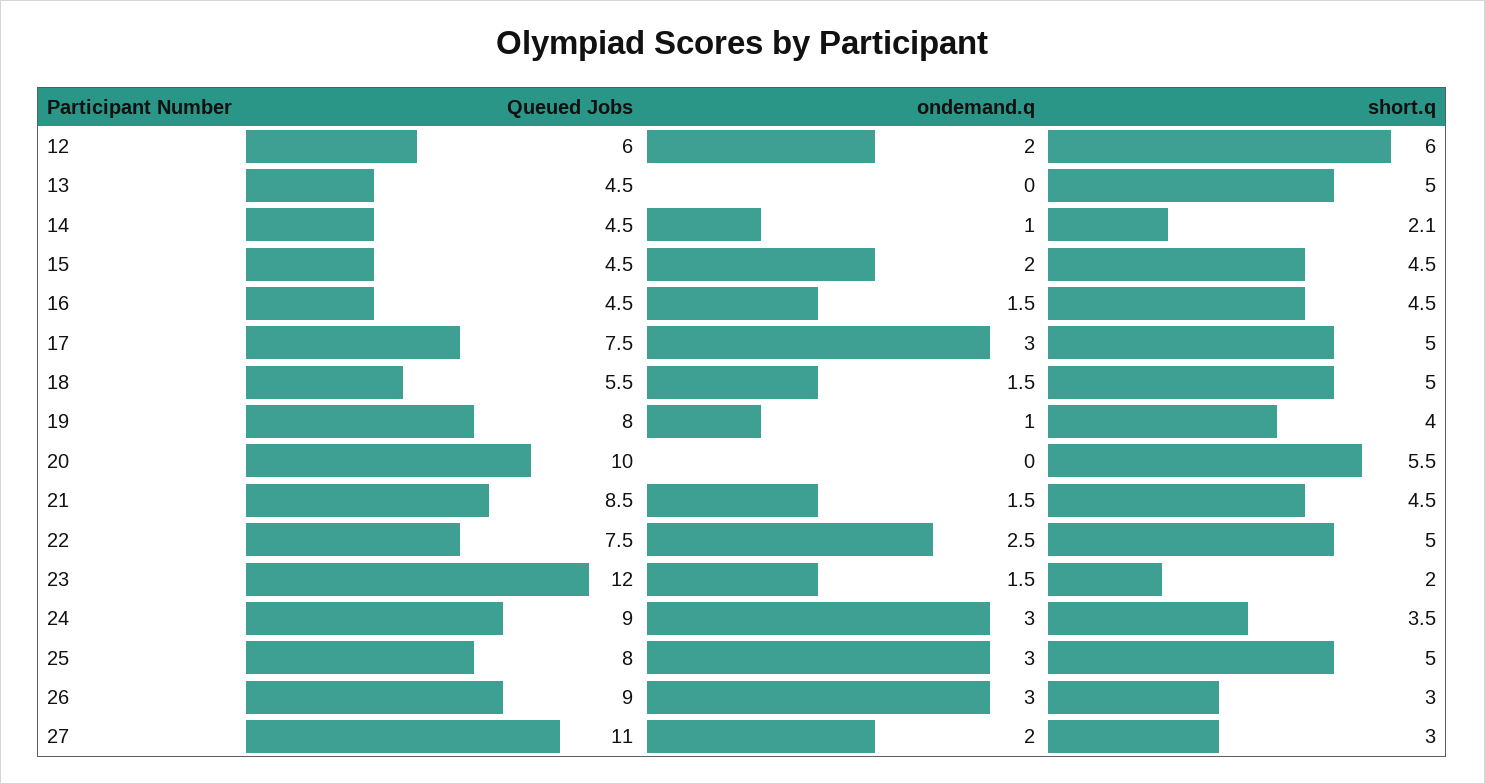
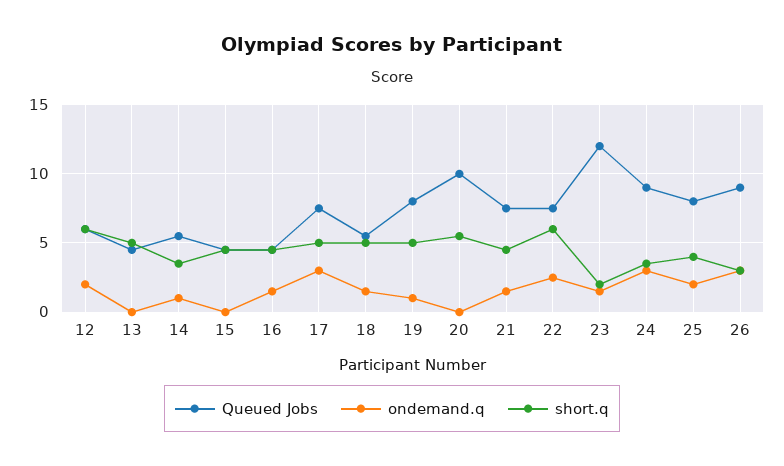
  {
    "Queued Jobs": {
      "12": 6,
      "13": 4.5,
-     "14": 4.5,
+     "14": 5.5,
      "15": 4.5,
      "16": 4.5,
      "17": 7.5,
      "18": 5.5,
      "19": 8,
      "20": 10,
-     "21": 8.5,
+     "21": 7.5,
      "22": 7.5,
      "23": 12,
      "24": 9,
      "25": 8,
-     "26": 9,
+     "26": 9
-     "27": 11
    },
    "ondemand.q": {
      "12": 2,
      "13": 0,
      "14": 1,
-     "15": 2,
+     "15": 0,
      "16": 1.5,
      "17": 3,
      "18": 1.5,
      "19": 1,
      "20": 0,
      "21": 1.5,
      "22": 2.5,
      "23": 1.5,
      "24": 3,
-     "25": 3,
+     "25": 2,
-     "26": 3,
+     "26": 3
-     "27": 2
    },
    "short.q": {
      "12": 6,
      "13": 5,
-     "14": 2.1,
+     "14": 3.5,
      "15": 4.5,
      "16": 4.5,
      "17": 5,
      "18": 5,
-     "19": 4,
+     "19": 5,
      "20": 5.5,
      "21": 4.5,
-     "22": 5,
+     "22": 6,
      "23": 2,
      "24": 3.5,
-     "25": 5,
+     "25": 4,
-     "26": 3,
+     "26": 3
-     "27": 3
    }
  }

